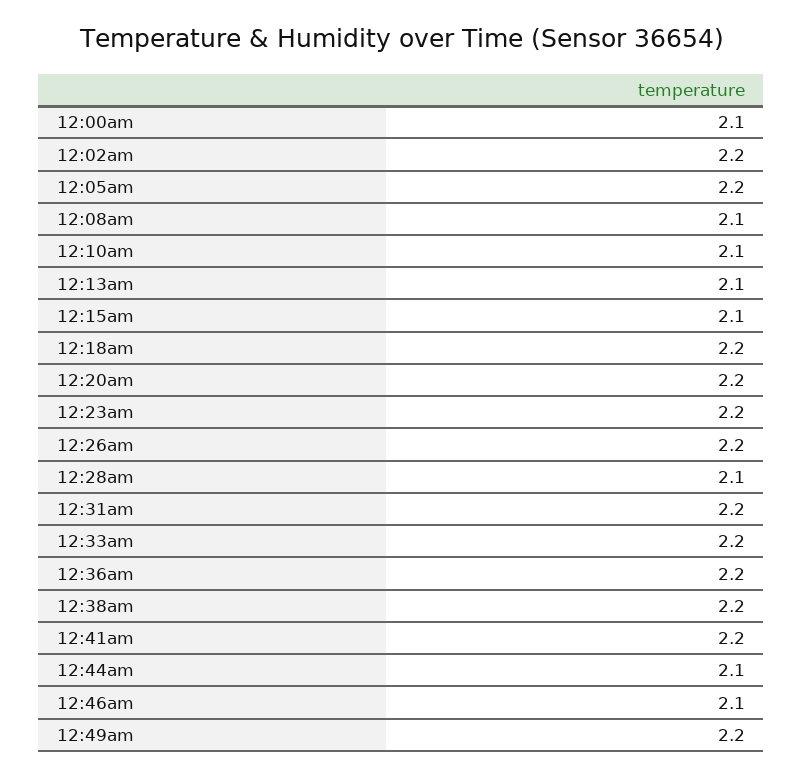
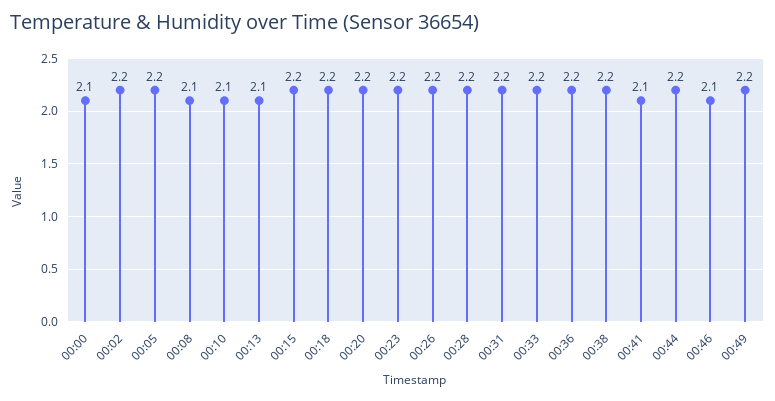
  {
    "12:00am": 2.1,
    "12:02am": 2.2,
    "12:05am": 2.2,
    "12:08am": 2.1,
    "12:10am": 2.1,
    "12:13am": 2.1,
-   "12:15am": 2.1,
+   "12:15am": 2.2,
    "12:18am": 2.2,
    "12:20am": 2.2,
    "12:23am": 2.2,
    "12:26am": 2.2,
-   "12:28am": 2.1,
+   "12:28am": 2.2,
    "12:31am": 2.2,
    "12:33am": 2.2,
    "12:36am": 2.2,
    "12:38am": 2.2,
-   "12:41am": 2.2,
+   "12:41am": 2.1,
-   "12:44am": 2.1,
+   "12:44am": 2.2,
    "12:46am": 2.1,
    "12:49am": 2.2
  }

